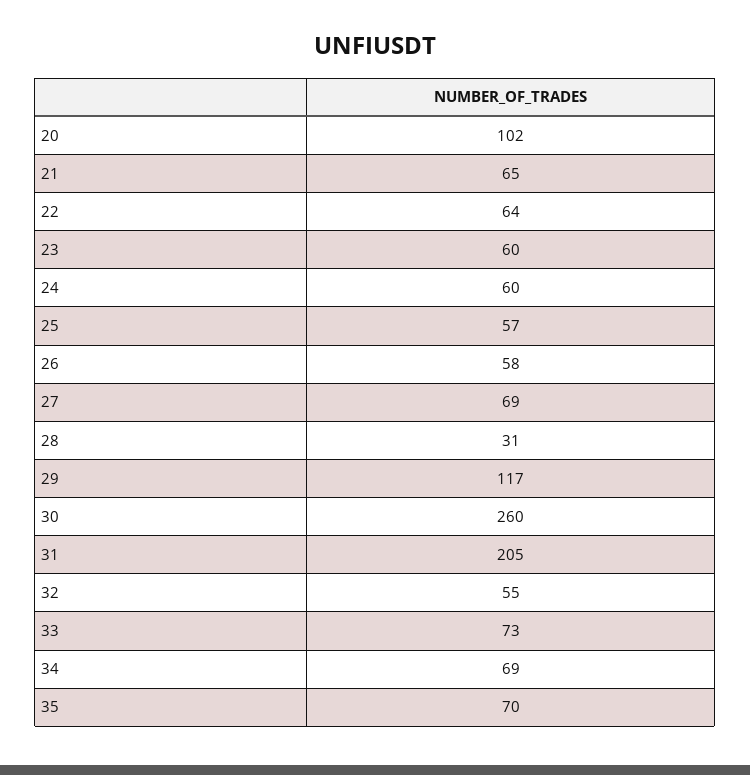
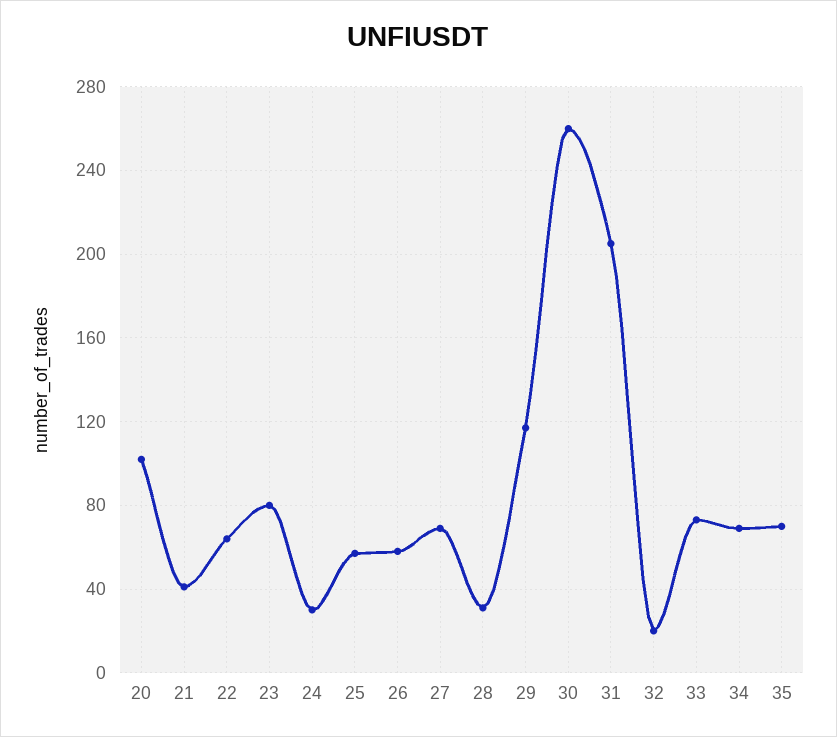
  {
    "20": 102,
-   "21": 65,
+   "21": 40,
    "22": 64,
-   "23": 60,
+   "23": 80,
-   "24": 60,
+   "24": 30,
    "25": 57,
    "26": 58,
    "27": 69,
    "28": 31,
    "29": 117,
    "30": 260,
    "31": 205,
-   "32": 55,
+   "32": 20,
    "33": 73,
    "34": 69,
    "35": 70
  }

